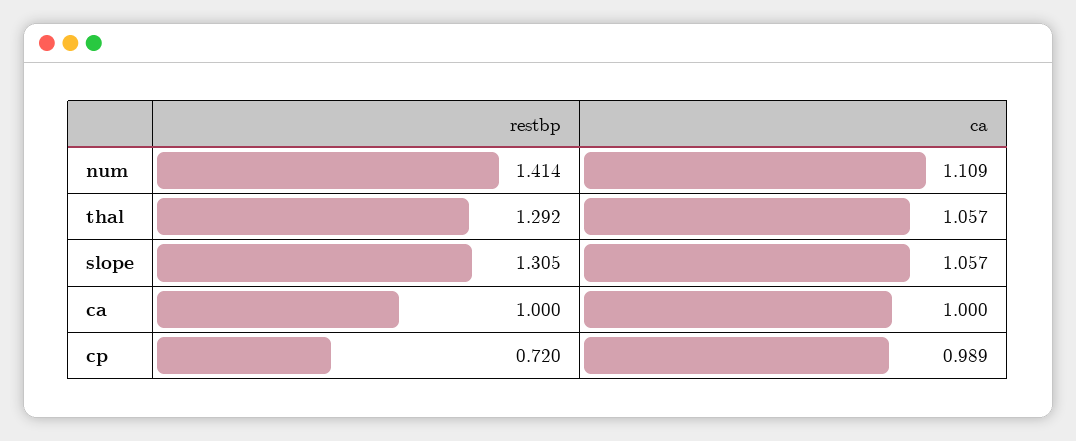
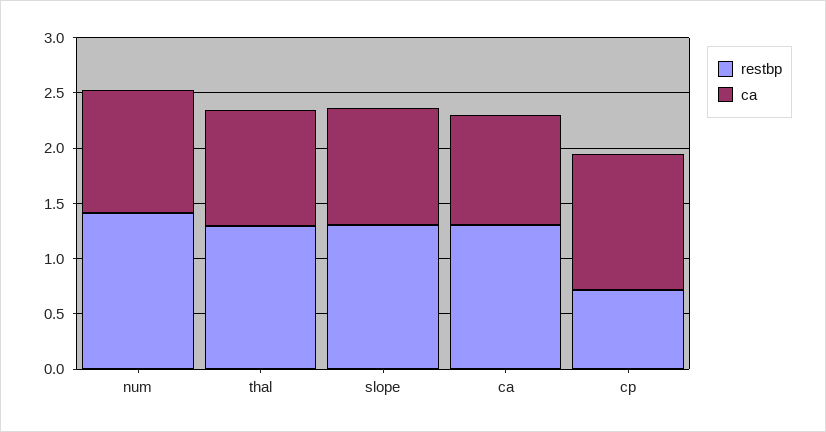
  {
    "restbp": {
      "num": 1.414,
      "thal": 1.292,
      "slope": 1.305,
-     "ca": 1,
+     "ca": 1.3,
      "cp": 0.72
    },
    "ca": {
      "num": 1.109,
      "thal": 1.057,
      "slope": 1.057,
      "ca": 1,
-     "cp": 0.989
+     "cp": 1.2
    }
  }

